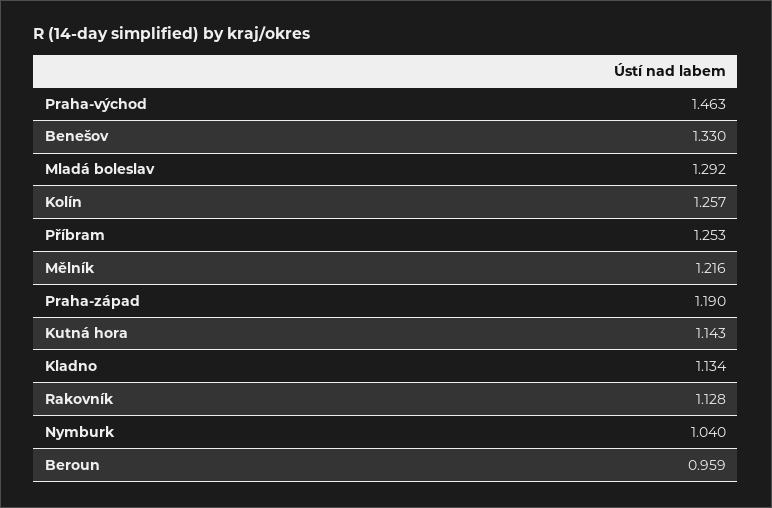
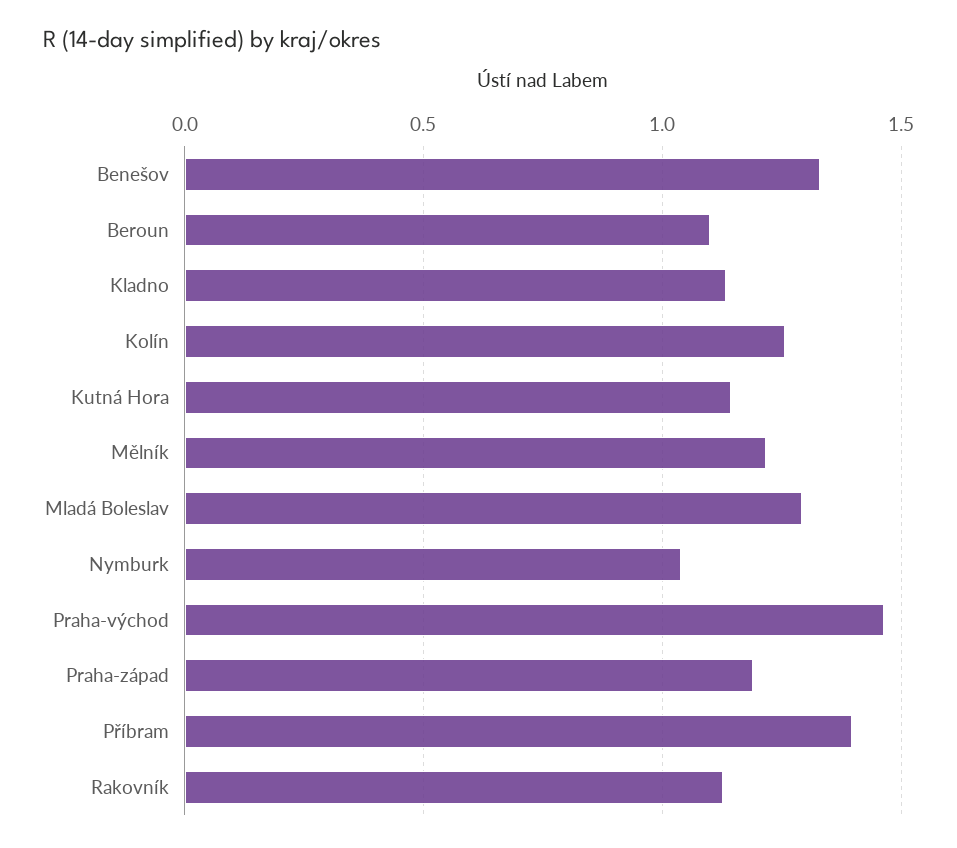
  {
    "Praha-východ": 1.463,
    "Benešov": 1.33,
    "Mladá boleslav": 1.292,
    "Kolín": 1.257,
-   "Příbram": 1.253,
+   "Příbram": 1.4,
    "Mělník": 1.216,
    "Praha-západ": 1.19,
    "Kutná hora": 1.143,
    "Kladno": 1.134,
    "Rakovník": 1.128,
    "Nymburk": 1.04,
-   "Beroun": 0.959
+   "Beroun": 1.1
  }

